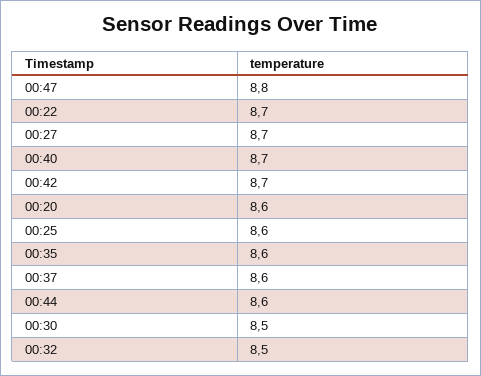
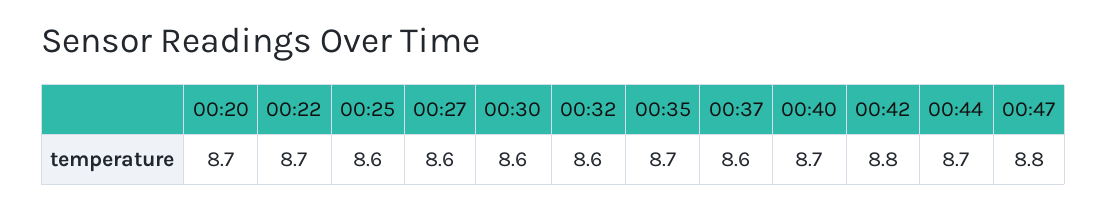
  {
    "00:47": 8.8,
    "00:22": 8.7,
-   "00:27": 8.7,
+   "00:27": 8.6,
    "00:40": 8.7,
-   "00:42": 8.7,
+   "00:42": 8.8,
-   "00:20": 8.6,
+   "00:20": 8.7,
    "00:25": 8.6,
-   "00:35": 8.6,
+   "00:35": 8.7,
    "00:37": 8.6,
-   "00:44": 8.6,
+   "00:44": 8.7,
-   "00:30": 8.5,
+   "00:30": 8.6,
-   "00:32": 8.5
+   "00:32": 8.6
  }

